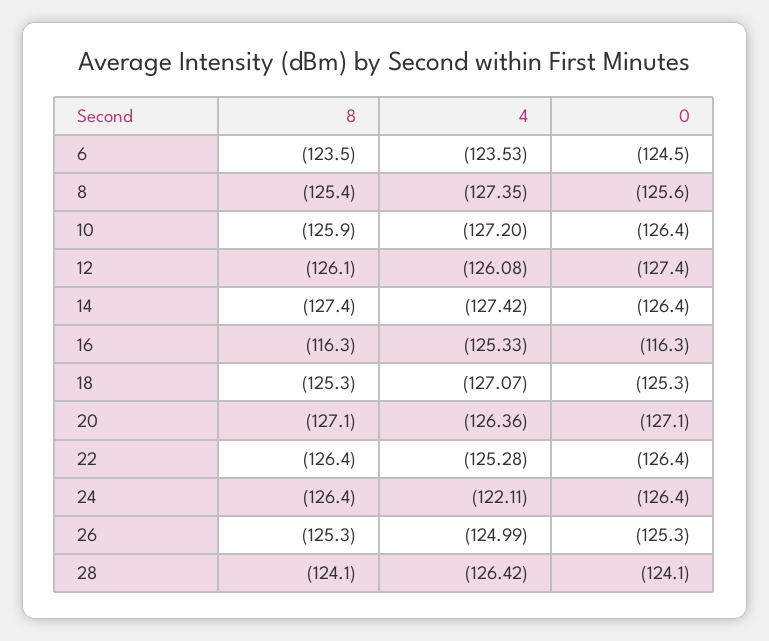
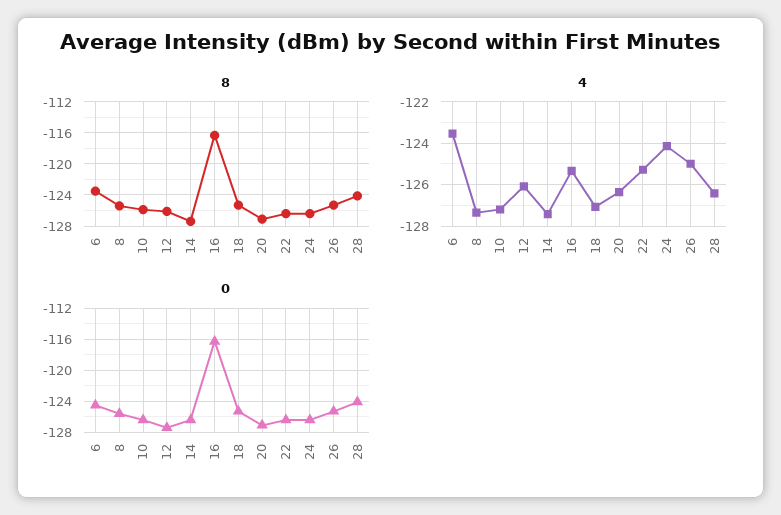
  {
    "8": {
      "6": -123.5,
      "8": -125.4,
      "10": -125.9,
      "12": -126.1,
      "14": -127.4,
      "16": -116.3,
      "18": -125.3,
      "20": -127.1,
      "22": -126.4,
      "24": -126.4,
      "26": -125.3,
      "28": -124.1
    },
    "4": {
      "6": -123.53,
      "8": -127.35,
      "10": -127.2,
      "12": -126.08,
      "14": -127.42,
      "16": -125.33,
      "18": -127.07,
      "20": -126.36,
      "22": -125.28,
-     "24": -122.11,
+     "24": -124,
      "26": -124.99,
      "28": -126.42
    },
    "0": {
      "6": -124.5,
      "8": -125.6,
      "10": -126.4,
      "12": -127.4,
      "14": -126.4,
      "16": -116.3,
      "18": -125.3,
      "20": -127.1,
      "22": -126.4,
      "24": -126.4,
      "26": -125.3,
      "28": -124.1
    }
  }

